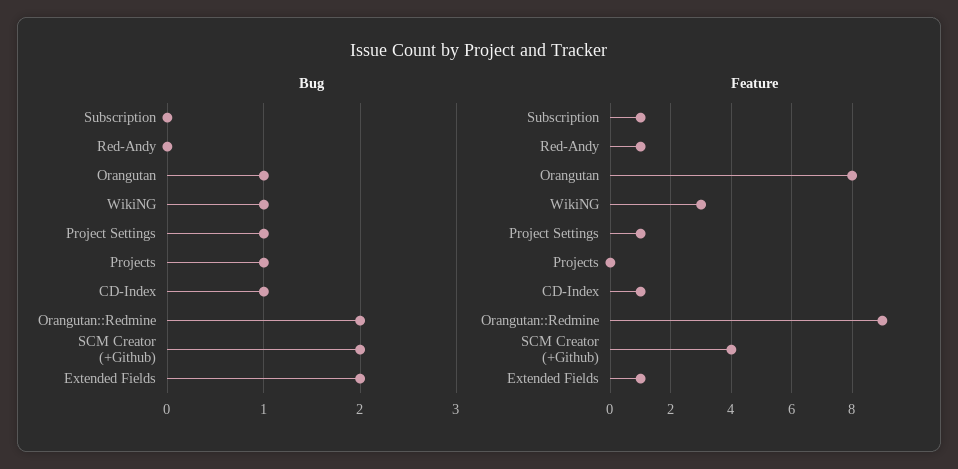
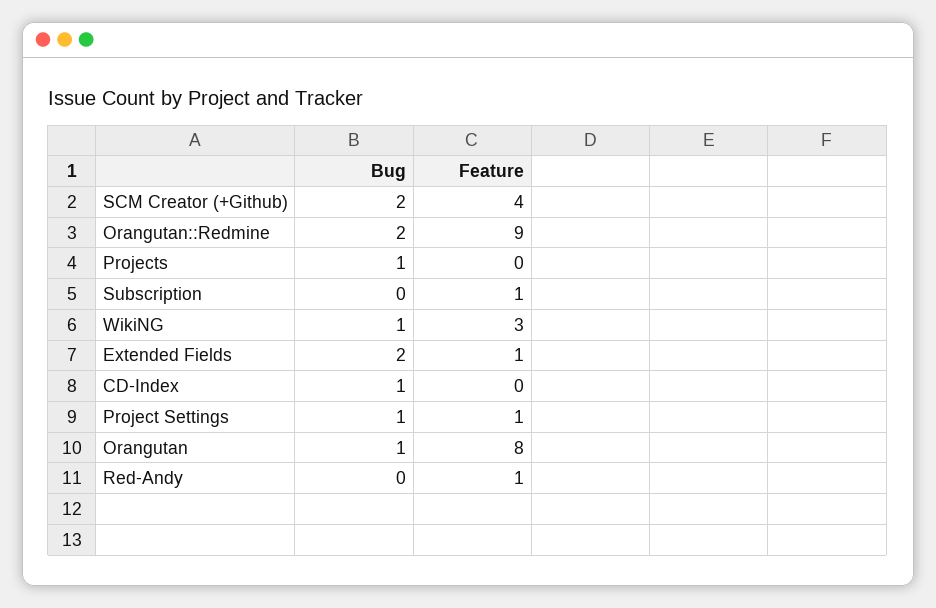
  {
    "Bug": {
      "Subscription": 0,
      "Red-Andy": 0,
      "Orangutan": 1,
      "WikiNG": 1,
      "Project Settings": 1,
      "Projects": 1,
      "CD-Index": 1,
      "Orangutan::Redmine": 2,
      "SCM Creator (+Github)": 2,
      "Extended Fields": 2
    },
    "Feature": {
      "Subscription": 1,
      "Red-Andy": 1,
      "Orangutan": 8,
      "WikiNG": 3,
      "Project Settings": 1,
      "Projects": 0,
-     "CD-Index": 1,
+     "CD-Index": 0,
      "Orangutan::Redmine": 9,
      "SCM Creator (+Github)": 4,
      "Extended Fields": 1
    }
  }

